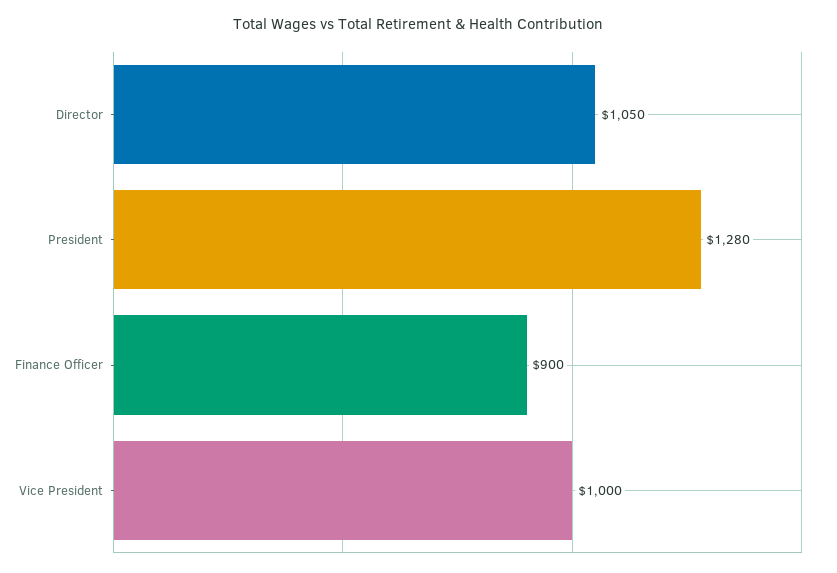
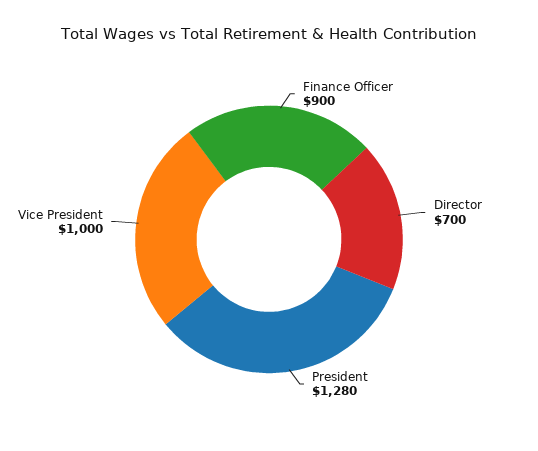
  {
-   "Director": 1050,
+   "Director": 700,
    "President": 1280,
    "Finance Officer": 900,
    "Vice President": 1000
  }

